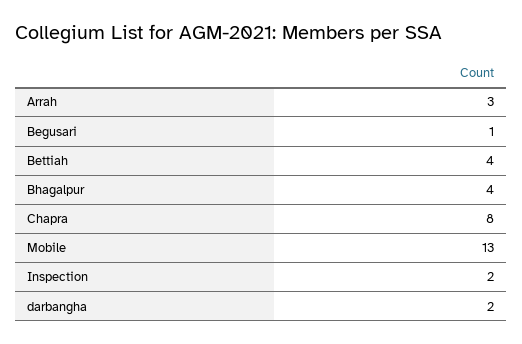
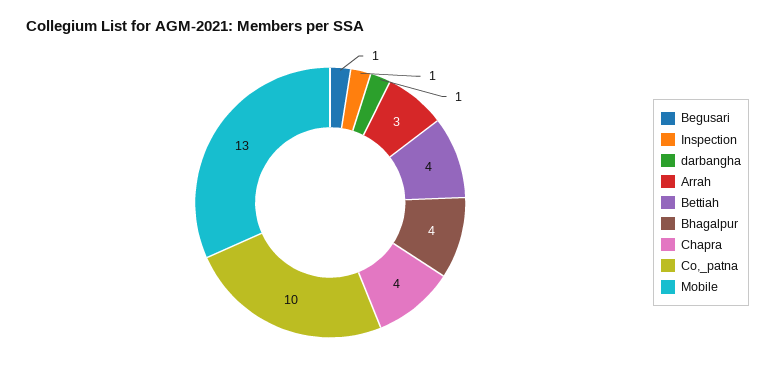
  {
    "Arrah": 3,
    "Begusari": 1,
    "Bettiah": 4,
    "Bhagalpur": 4,
-   "Chapra": 8,
+   "Chapra": 4,
    "Mobile": 13,
-   "Inspection": 2,
+   "Inspection": 1,
-   "darbangha": 2
+   "darbangha": 1,
+   "Co,_patna": 10
  }

